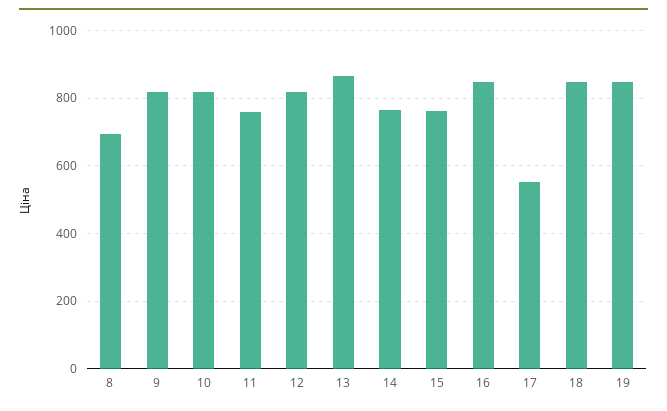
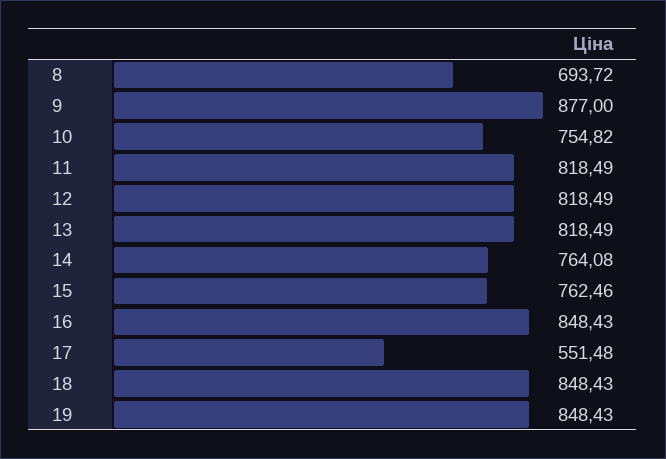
  {
    "8": 693.72,
-   "9": 820,
+   "9": 877,
-   "10": 820,
+   "10": 754.82,
-   "11": 760,
+   "11": 818.49,
    "12": 818.49,
-   "13": 860,
+   "13": 818.49,
    "14": 764.08,
    "15": 762.46,
    "16": 848.43,
    "17": 551.48,
    "18": 848.43,
    "19": 848.43
  }

